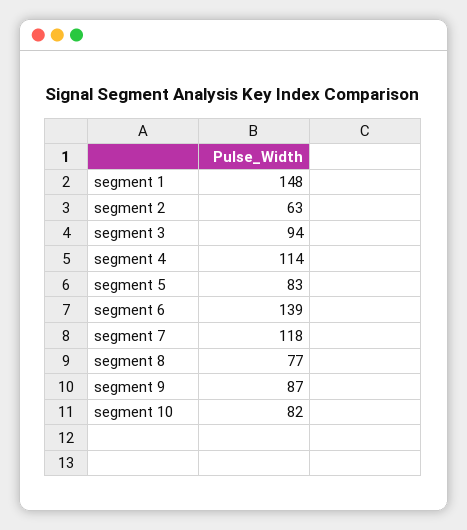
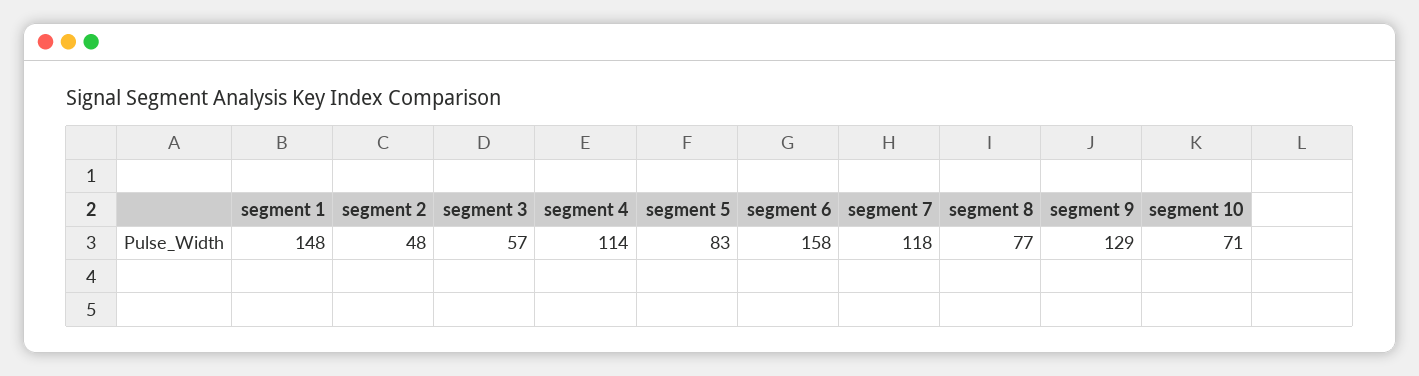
  {
    "segment 1": 148,
-   "segment 2": 63,
+   "segment 2": 48,
-   "segment 3": 94,
+   "segment 3": 57,
    "segment 4": 114,
    "segment 5": 83,
-   "segment 6": 139,
+   "segment 6": 158,
    "segment 7": 118,
    "segment 8": 77,
-   "segment 9": 87,
+   "segment 9": 129,
-   "segment 10": 82
+   "segment 10": 71
  }

